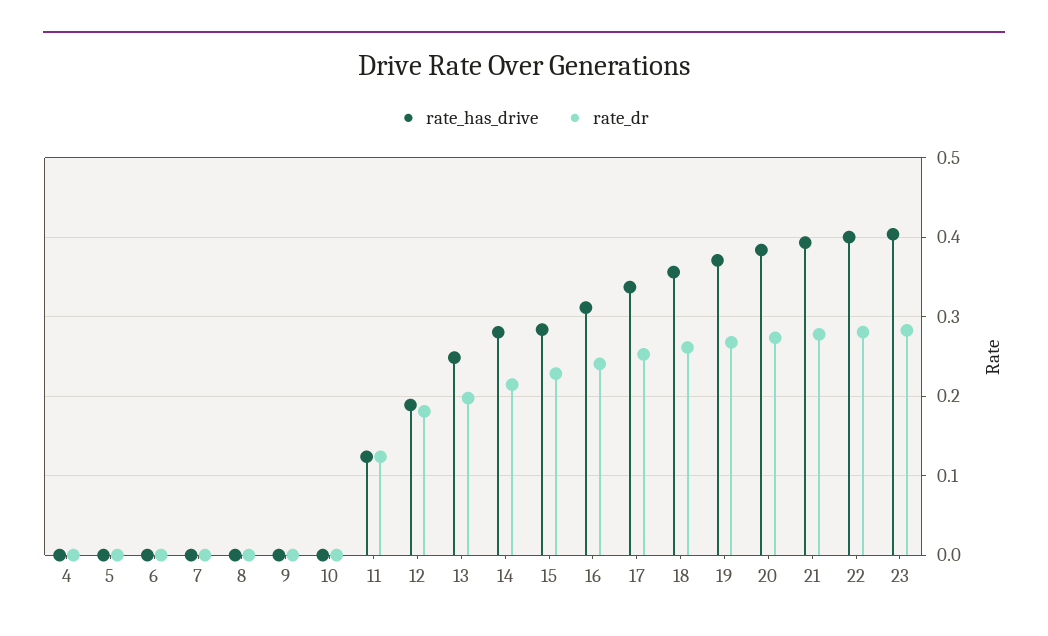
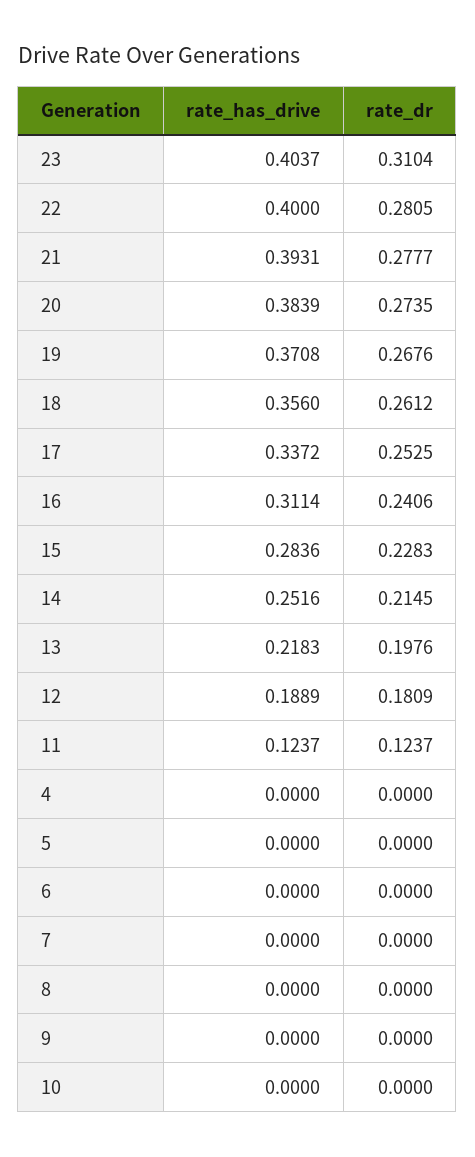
  {
    "rate_has_drive": {
      "4": 0,
      "5": 0,
      "6": 0,
      "7": 0,
      "8": 0,
      "9": 0,
      "10": 0,
      "11": 0.1237,
      "12": 0.1889,
-     "13": 0.25,
+     "13": 0.2183,
-     "14": 0.28,
+     "14": 0.2516,
      "15": 0.2836,
      "16": 0.3114,
      "17": 0.3372,
      "18": 0.356,
      "19": 0.3708,
      "20": 0.3839,
      "21": 0.3931,
      "22": 0.4,
      "23": 0.4037
    },
    "rate_dr": {
      "4": 0,
      "5": 0,
      "6": 0,
      "7": 0,
      "8": 0,
      "9": 0,
      "10": 0,
      "11": 0.1237,
      "12": 0.1809,
      "13": 0.1976,
      "14": 0.2145,
      "15": 0.2283,
      "16": 0.2406,
      "17": 0.2525,
      "18": 0.2612,
      "19": 0.2676,
      "20": 0.2735,
      "21": 0.2777,
      "22": 0.2805,
-     "23": 0.28
+     "23": 0.3104
    }
  }

